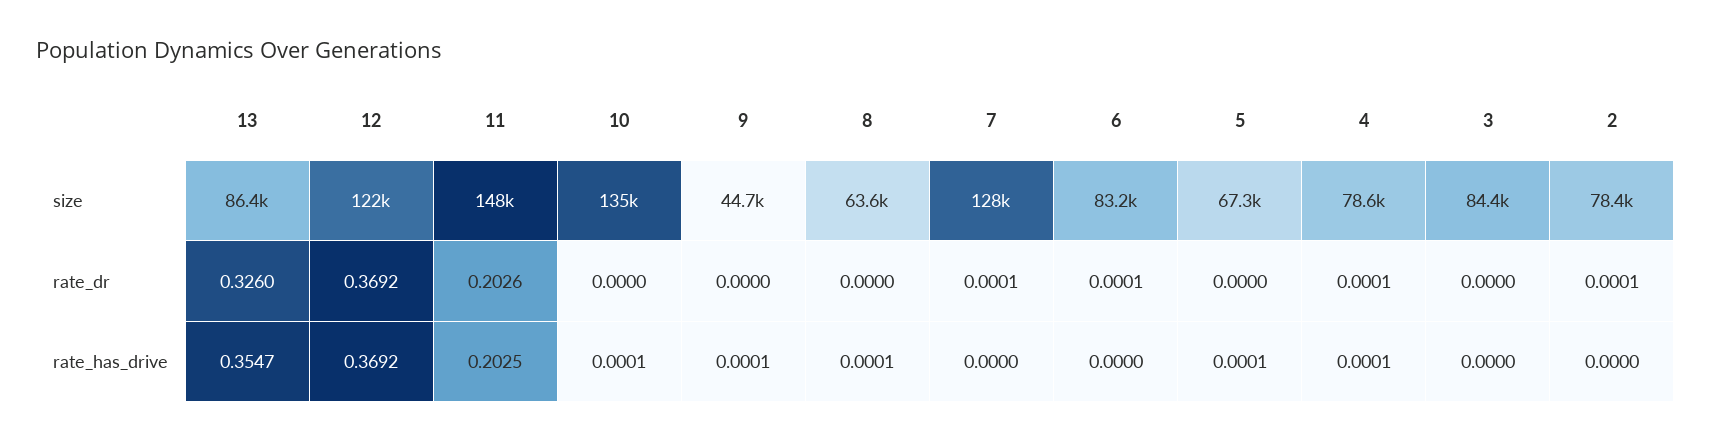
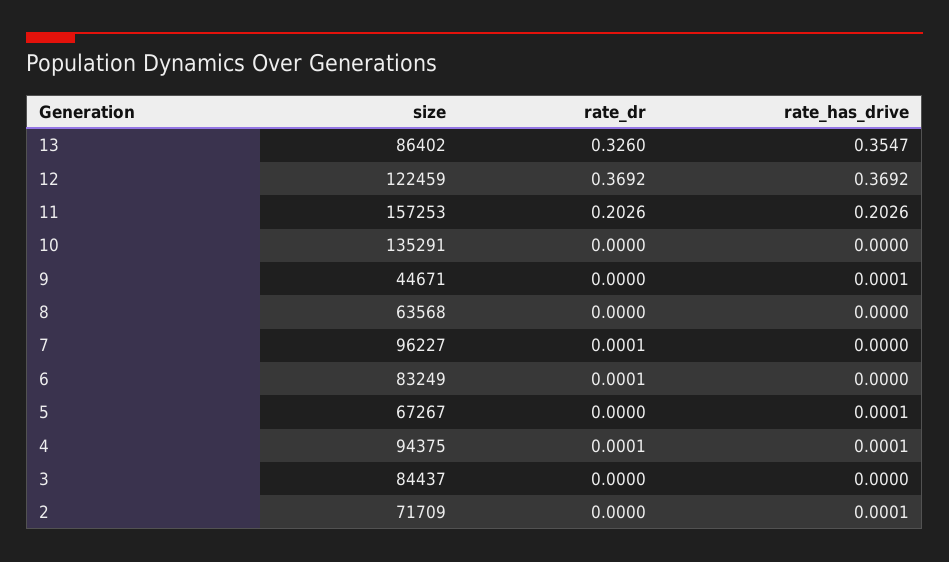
  {
    "13": {
      "size": 86402,
      "rate_dr": 0.326,
      "rate_has_drive": 0.3547
    },
    "12": {
      "size": 122459,
      "rate_dr": 0.3692,
      "rate_has_drive": 0.3692
    },
    "11": {
-     "size": 148000,
+     "size": 157253,
      "rate_dr": 0.2026,
-     "rate_has_drive": 0.2025
+     "rate_has_drive": 0.2026
    },
    "10": {
      "size": 135291,
      "rate_dr": 0,
-     "rate_has_drive": 0.0001
+     "rate_has_drive": 0
    },
    "9": {
      "size": 44671,
      "rate_dr": 0,
      "rate_has_drive": 0.0001
    },
    "8": {
      "size": 63568,
      "rate_dr": 0,
-     "rate_has_drive": 0.0001
+     "rate_has_drive": 0
    },
    "7": {
-     "size": 128000,
+     "size": 96227,
      "rate_dr": 0.0001,
      "rate_has_drive": 0
    },
    "6": {
      "size": 83249,
      "rate_dr": 0.0001,
      "rate_has_drive": 0
    },
    "5": {
      "size": 67267,
      "rate_dr": 0,
      "rate_has_drive": 0.0001
    },
    "4": {
-     "size": 78600,
+     "size": 94375,
      "rate_dr": 0.0001,
      "rate_has_drive": 0.0001
    },
    "3": {
      "size": 84437,
      "rate_dr": 0,
      "rate_has_drive": 0
    },
    "2": {
-     "size": 78400,
+     "size": 71709,
-     "rate_dr": 0.0001,
+     "rate_dr": 0,
-     "rate_has_drive": 0
+     "rate_has_drive": 0.0001
    }
  }

